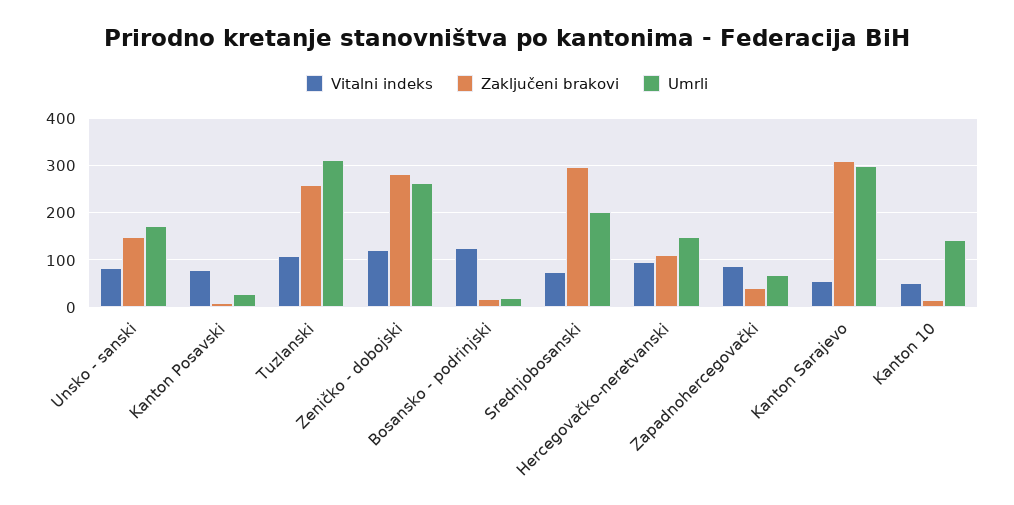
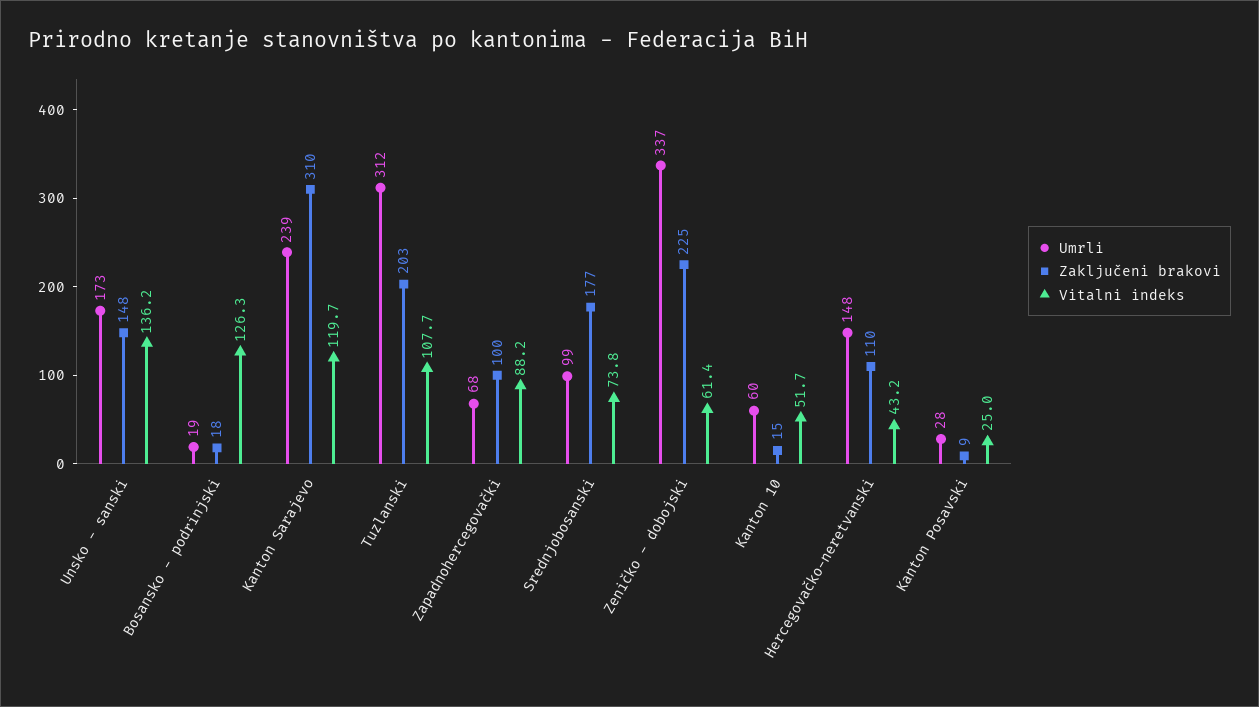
  {
    "Vitalni indeks": {
-     "Unsko - sanski": 80,
+     "Unsko - sanski": 136.2,
-     "Kanton Posavski": 80,
+     "Kanton Posavski": 25,
      "Tuzlanski": 107.7,
-     "Zeničko - dobojski": 120,
+     "Zeničko - dobojski": 61.4,
      "Bosansko - podrinjski": 126.3,
      "Srednjobosanski": 73.8,
-     "Hercegovačko-neretvanski": 100,
+     "Hercegovačko-neretvanski": 43.2,
      "Zapadnohercegovački": 88.2,
-     "Kanton Sarajevo": 60,
+     "Kanton Sarajevo": 119.7,
      "Kanton 10": 51.7
    },
    "Zaključeni brakovi": {
      "Unsko - sanski": 148,
      "Kanton Posavski": 9,
-     "Tuzlanski": 260,
+     "Tuzlanski": 203,
-     "Zeničko - dobojski": 280,
+     "Zeničko - dobojski": 225,
      "Bosansko - podrinjski": 18,
-     "Srednjobosanski": 300,
+     "Srednjobosanski": 177,
      "Hercegovačko-neretvanski": 110,
-     "Zapadnohercegovački": 40,
+     "Zapadnohercegovački": 100,
      "Kanton Sarajevo": 310,
      "Kanton 10": 15
    },
    "Umrli": {
      "Unsko - sanski": 173,
      "Kanton Posavski": 28,
      "Tuzlanski": 312,
-     "Zeničko - dobojski": 260,
+     "Zeničko - dobojski": 337,
      "Bosansko - podrinjski": 19,
-     "Srednjobosanski": 200,
+     "Srednjobosanski": 99,
      "Hercegovačko-neretvanski": 148,
      "Zapadnohercegovački": 68,
-     "Kanton Sarajevo": 300,
+     "Kanton Sarajevo": 239,
-     "Kanton 10": 140
+     "Kanton 10": 60
    }
  }

